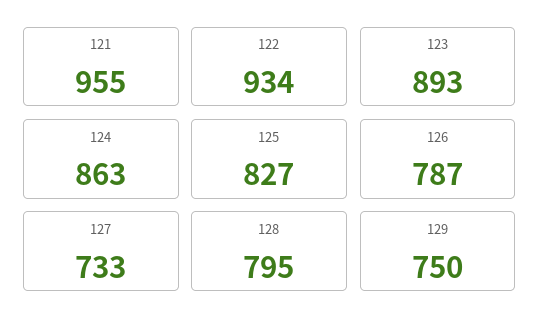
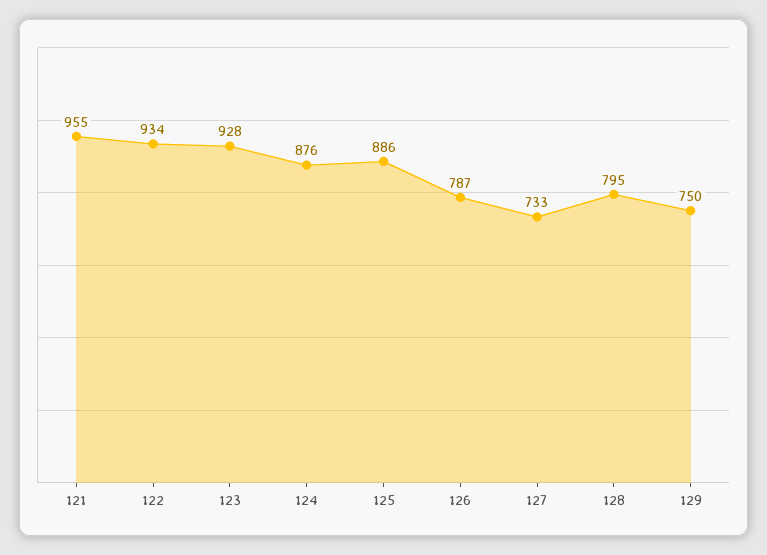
  {
    "121": 955,
    "122": 934,
-   "123": 893,
+   "123": 928,
-   "124": 863,
+   "124": 876,
-   "125": 827,
+   "125": 886,
    "126": 787,
    "127": 733,
    "128": 795,
    "129": 750
  }

